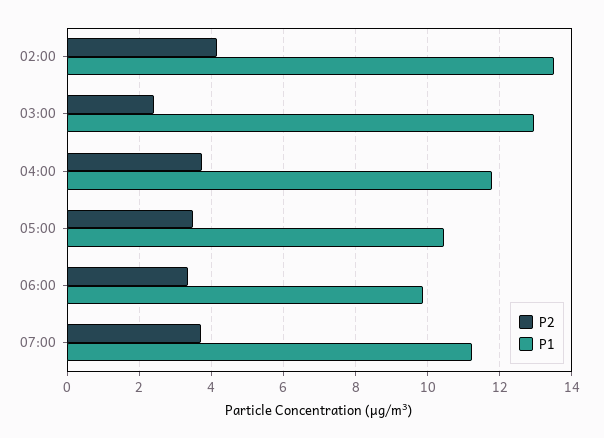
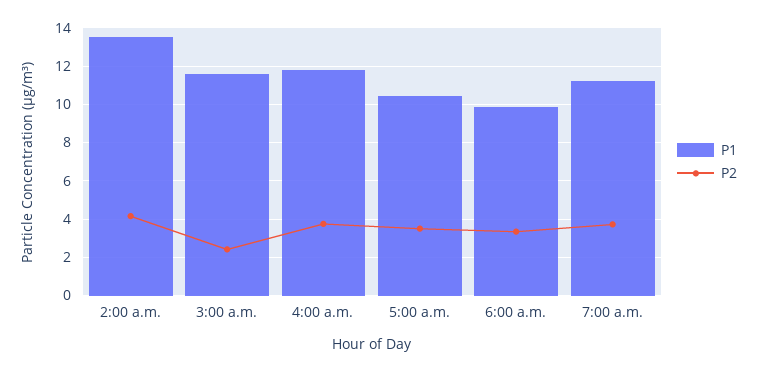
  {
    "P2": {
      "02:00": 4.2,
      "03:00": 2.4,
      "04:00": 3.8,
      "05:00": 3.6,
      "06:00": 3.4,
      "07:00": 3.8
    },
    "P1": {
      "02:00": 13.6,
-     "03:00": 13,
+     "03:00": 11.5,
      "04:00": 11.8,
      "05:00": 10.4,
      "06:00": 9.8,
      "07:00": 11.2
    }
  }

